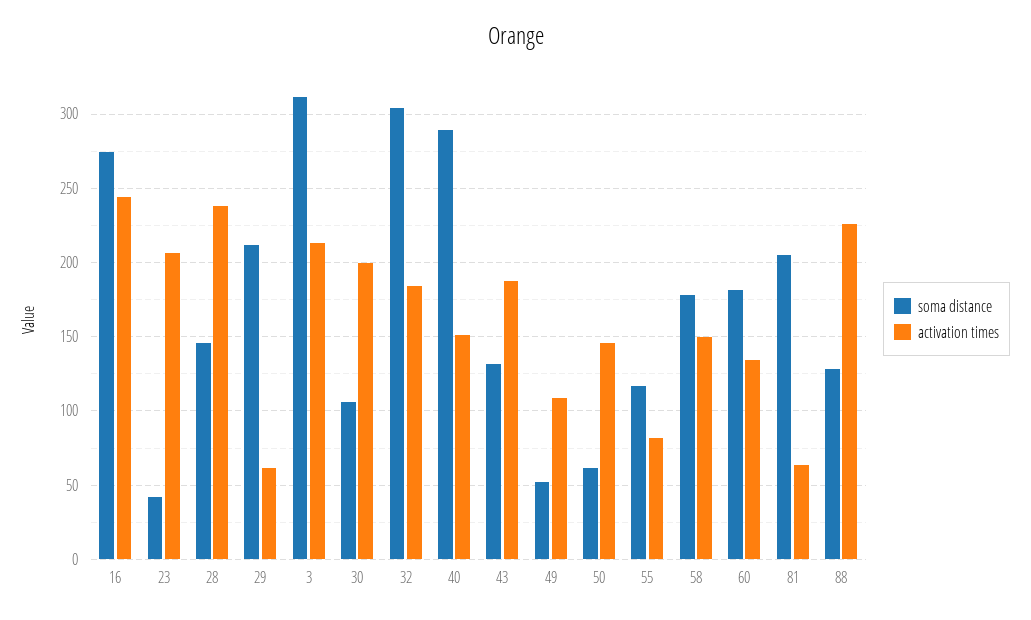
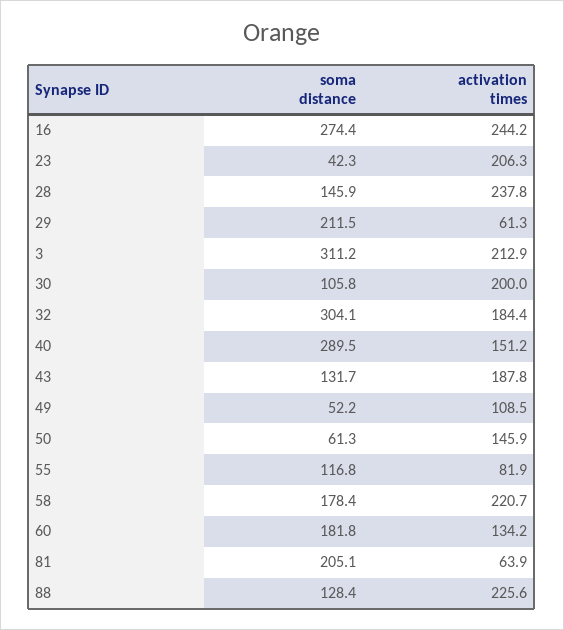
  {
    "soma distance": {
      "16": 274.4,
      "23": 42.3,
      "28": 145.9,
      "29": 211.5,
      "3": 311.2,
      "30": 105.8,
      "32": 304.1,
      "40": 289.5,
      "43": 131.7,
      "49": 52.2,
      "50": 61.3,
      "55": 116.8,
      "58": 178.4,
      "60": 181.8,
      "81": 205.1,
      "88": 128.4
    },
    "activation times": {
      "16": 244.2,
      "23": 206.3,
      "28": 237.8,
      "29": 61.3,
      "3": 212.9,
      "30": 200,
      "32": 184.4,
      "40": 151.2,
      "43": 187.8,
      "49": 108.5,
      "50": 145.9,
      "55": 81.9,
-     "58": 150,
+     "58": 220.7,
      "60": 134.2,
      "81": 63.9,
      "88": 225.6
    }
  }

